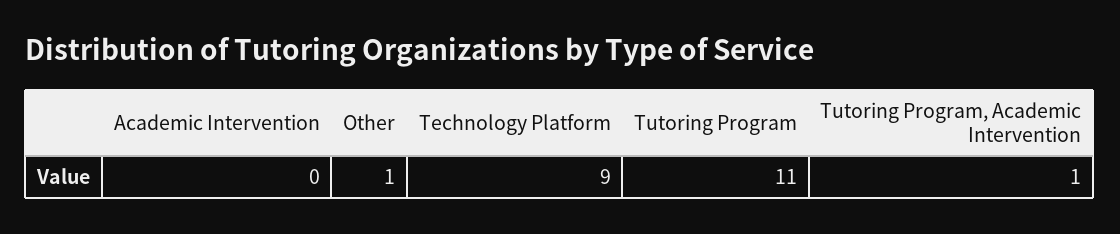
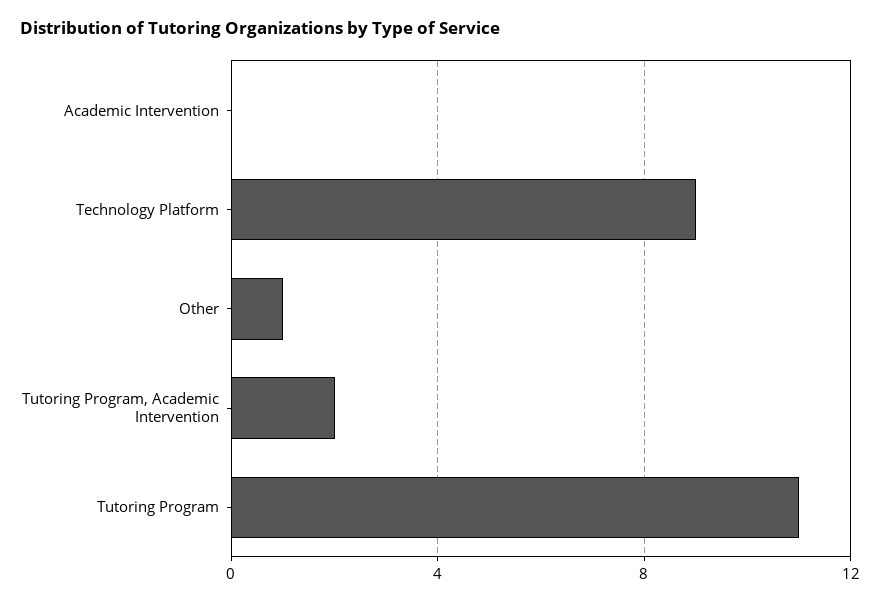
  {
    "Academic Intervention": 0,
    "Other": 1,
    "Technology Platform": 9,
    "Tutoring Program": 11,
-   "Tutoring Program, Academic Intervention": 1
+   "Tutoring Program, Academic Intervention": 2
  }

